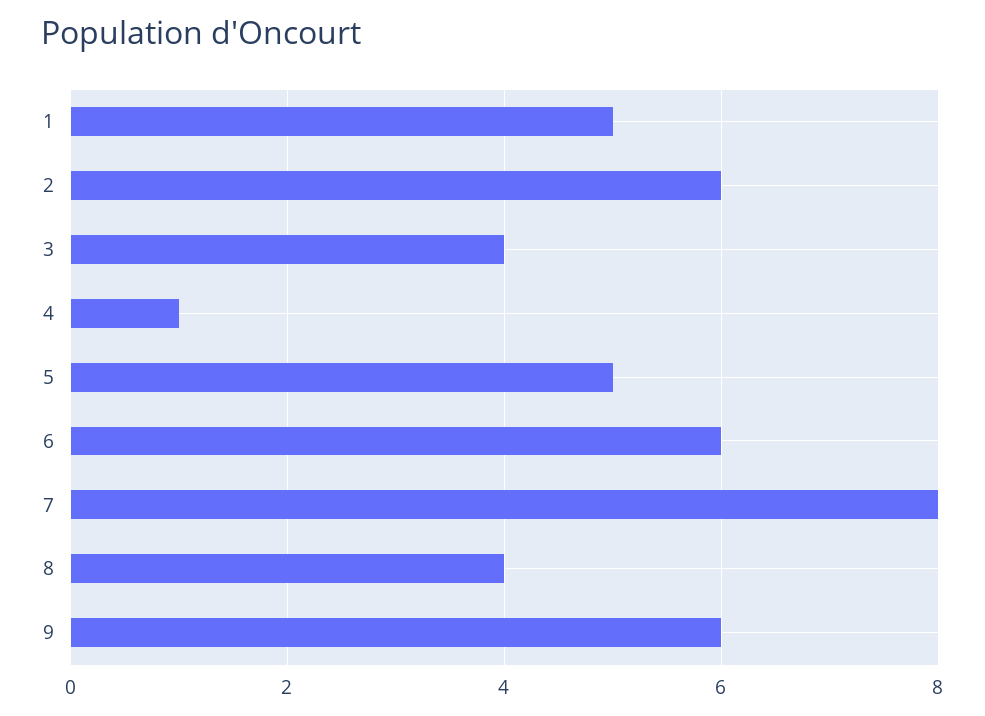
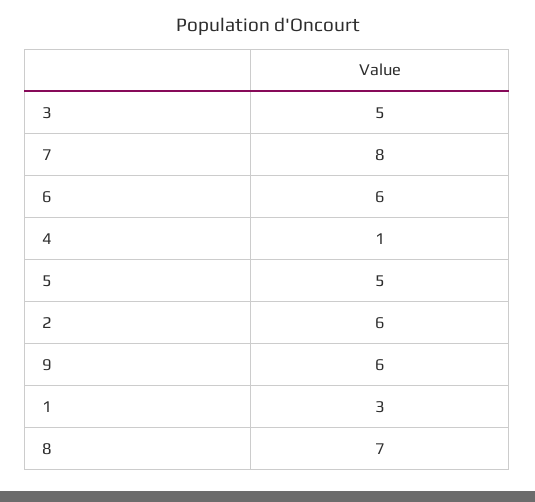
  {
-   "1": 5,
+   "1": 3,
    "2": 6,
-   "3": 4,
+   "3": 5,
    "4": 1,
    "5": 5,
    "6": 6,
    "7": 8,
-   "8": 4,
+   "8": 7,
    "9": 6
  }

